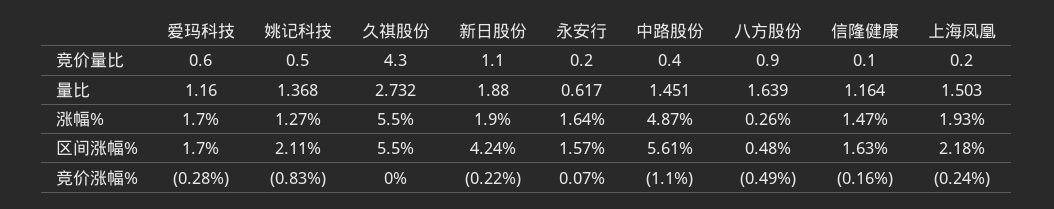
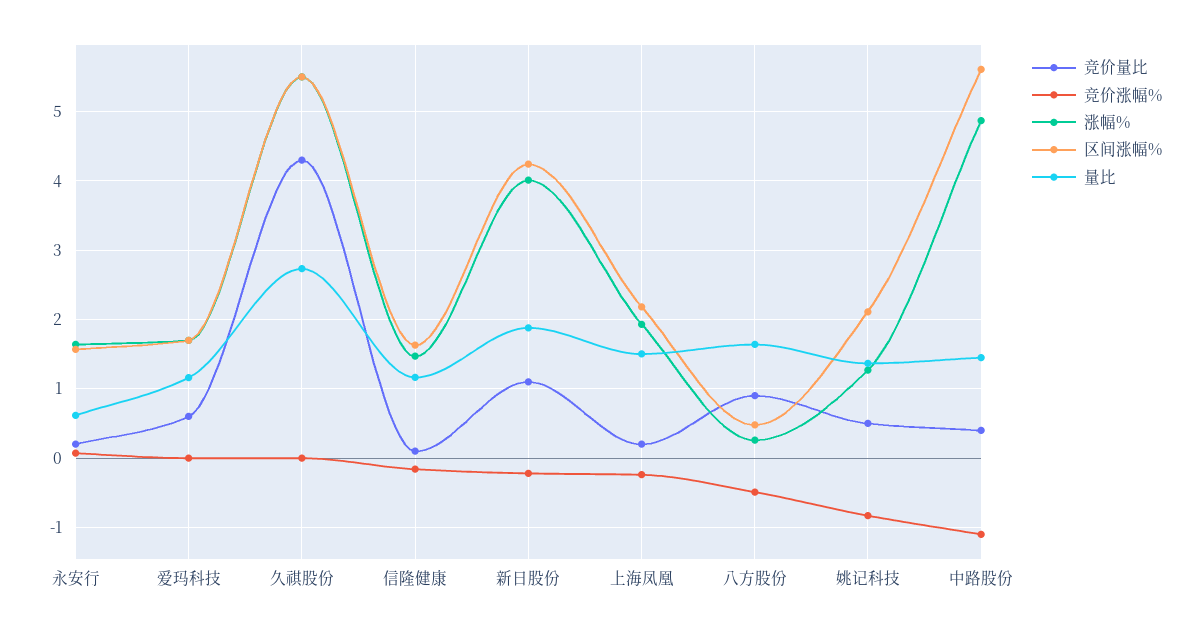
  {
    "竞价量比": {
      "爱玛科技": 0.6,
      "姚记科技": 0.5,
      "久祺股份": 4.3,
      "新日股份": 1.1,
      "永安行": 0.2,
      "中路股份": 0.4,
      "八方股份": 0.9,
      "信隆健康": 0.1,
      "上海凤凰": 0.2
    },
    "量比": {
      "爱玛科技": 1.16,
      "姚记科技": 1.368,
      "久祺股份": 2.732,
      "新日股份": 1.88,
      "永安行": 0.617,
      "中路股份": 1.451,
      "八方股份": 1.639,
      "信隆健康": 1.164,
      "上海凤凰": 1.503
    },
    "涨幅%": {
      "爱玛科技": 1.7,
      "姚记科技": 1.27,
      "久祺股份": 5.5,
-     "新日股份": 1.9,
+     "新日股份": 4,
      "永安行": 1.64,
      "中路股份": 4.87,
      "八方股份": 0.26,
      "信隆健康": 1.47,
      "上海凤凰": 1.93
    },
    "区间涨幅%": {
      "爱玛科技": 1.7,
      "姚记科技": 2.11,
      "久祺股份": 5.5,
      "新日股份": 4.24,
      "永安行": 1.57,
      "中路股份": 5.61,
      "八方股份": 0.48,
      "信隆健康": 1.63,
      "上海凤凰": 2.18
    },
    "竞价涨幅%": {
-     "爱玛科技": -0.28,
+     "爱玛科技": 0,
      "姚记科技": -0.83,
      "久祺股份": 0,
      "新日股份": -0.22,
      "永安行": 0.07,
      "中路股份": -1.1,
      "八方股份": -0.49,
      "信隆健康": -0.16,
      "上海凤凰": -0.24
    }
  }

